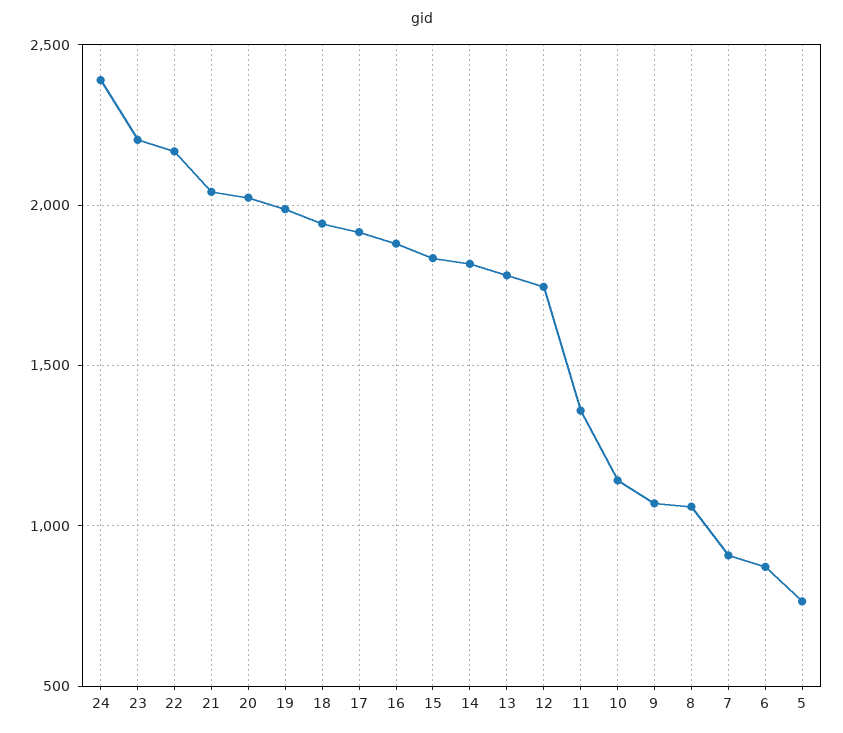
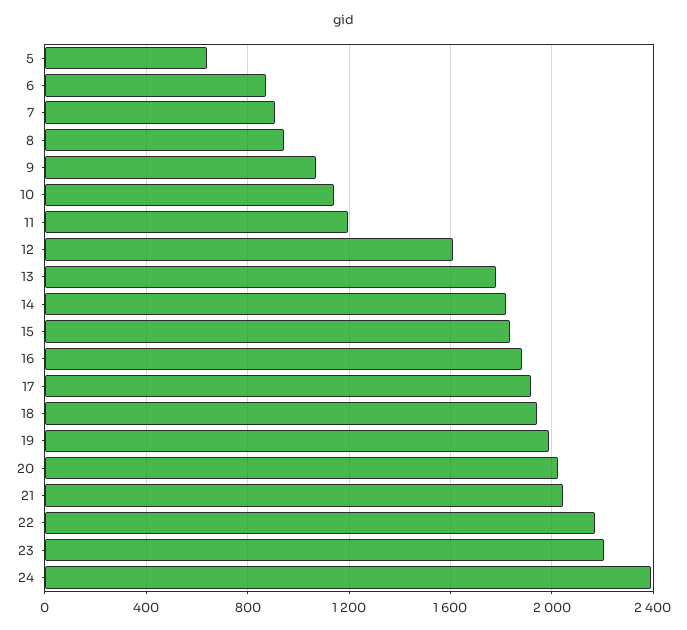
  {
    "24": 2400,
    "23": 2200,
    "22": 2150,
    "21": 2050,
    "20": 2000,
    "19": 2000,
    "18": 1950,
    "17": 1900,
    "16": 1900,
    "15": 1850,
    "14": 1800,
    "13": 1800,
-   "12": 1750,
+   "12": 1600,
-   "11": 1350,
+   "11": 1200,
    "10": 1150,
    "9": 1050,
-   "8": 1050,
+   "8": 950,
    "7": 900,
    "6": 850,
-   "5": 750
+   "5": 650
  }

